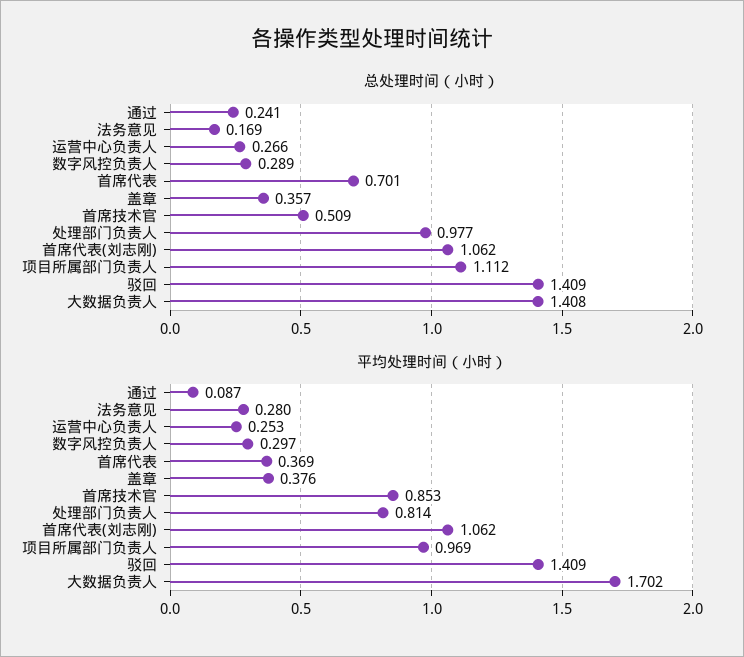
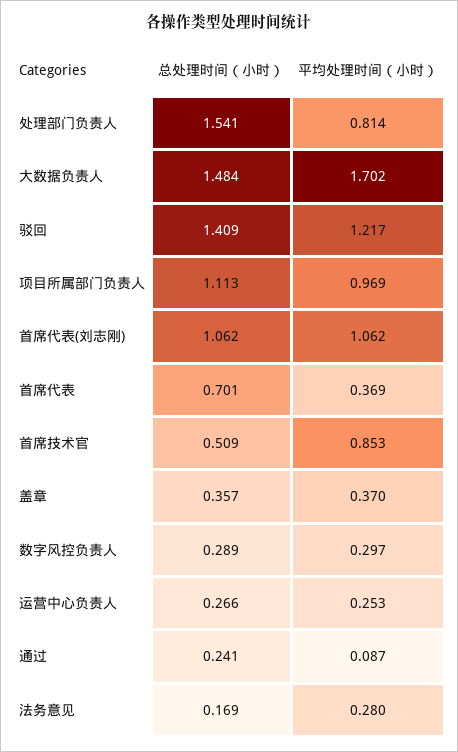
  {
    "总处理时间（小时）": {
      "通过": 0.241,
      "法务意见": 0.169,
      "运营中心负责人": 0.266,
      "数字风控负责人": 0.289,
      "首席代表": 0.701,
      "盖章": 0.357,
      "首席技术官": 0.509,
-     "处理部门负责人": 0.977,
+     "处理部门负责人": 1.541,
      "首席代表(刘志刚)": 1.062,
-     "项目所属部门负责人": 1.112,
+     "项目所属部门负责人": 1.113,
      "驳回": 1.409,
-     "大数据负责人": 1.408
+     "大数据负责人": 1.484
    },
    "平均处理时间（小时）": {
      "通过": 0.087,
      "法务意见": 0.28,
      "运营中心负责人": 0.253,
      "数字风控负责人": 0.297,
      "首席代表": 0.369,
-     "盖章": 0.376,
+     "盖章": 0.37,
      "首席技术官": 0.853,
      "处理部门负责人": 0.814,
      "首席代表(刘志刚)": 1.062,
      "项目所属部门负责人": 0.969,
-     "驳回": 1.409,
+     "驳回": 1.217,
      "大数据负责人": 1.702
    }
  }

